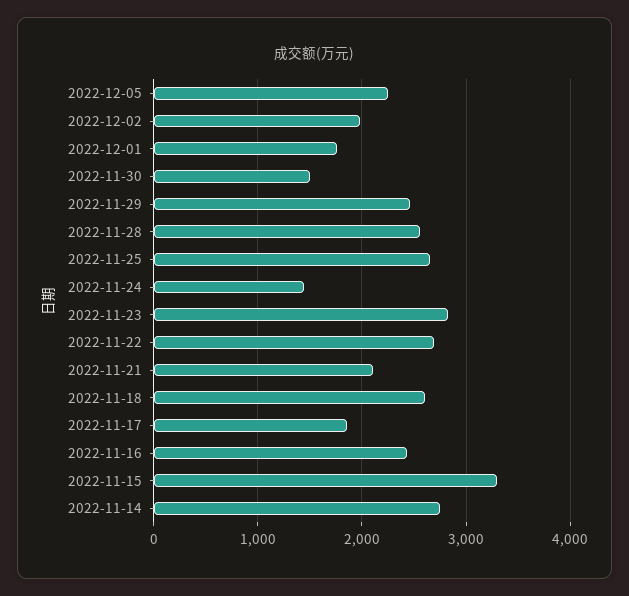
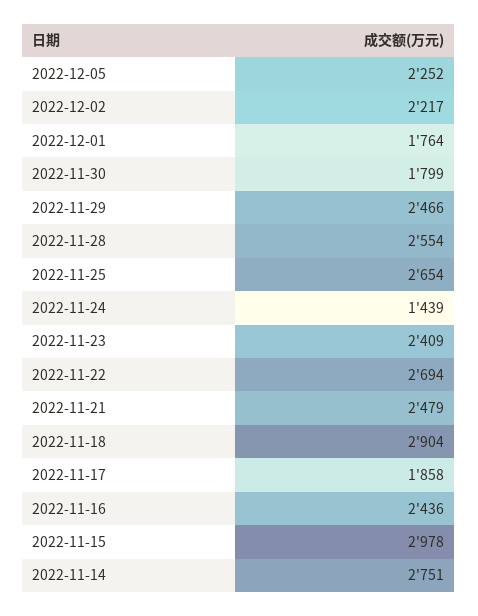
  {
    "2022-12-05": 2252,
-   "2022-12-02": 2000,
+   "2022-12-02": 2217,
    "2022-12-01": 1764,
-   "2022-11-30": 1500,
+   "2022-11-30": 1799,
    "2022-11-29": 2466,
    "2022-11-28": 2554,
    "2022-11-25": 2654,
    "2022-11-24": 1439,
-   "2022-11-23": 2800,
+   "2022-11-23": 2409,
    "2022-11-22": 2694,
-   "2022-11-21": 2100,
+   "2022-11-21": 2479,
-   "2022-11-18": 2600,
+   "2022-11-18": 2904,
    "2022-11-17": 1858,
    "2022-11-16": 2436,
-   "2022-11-15": 3300,
+   "2022-11-15": 2978,
    "2022-11-14": 2751
  }

